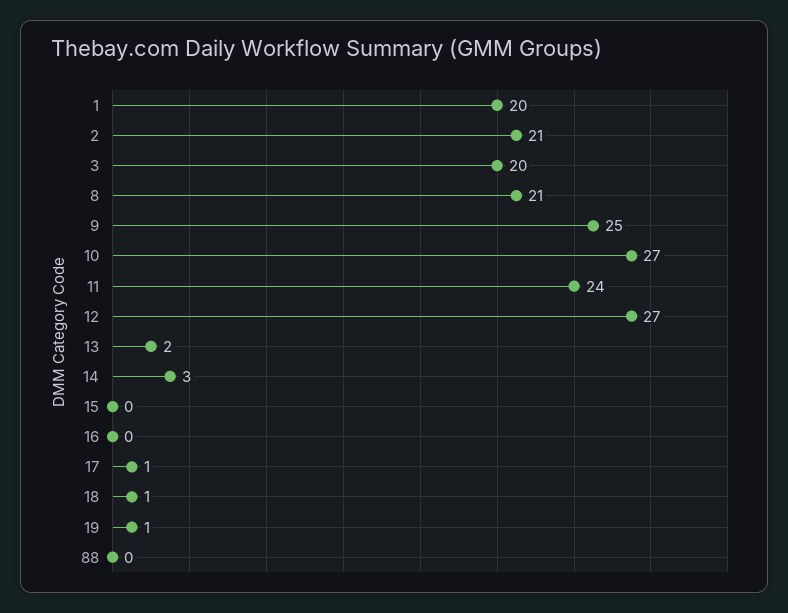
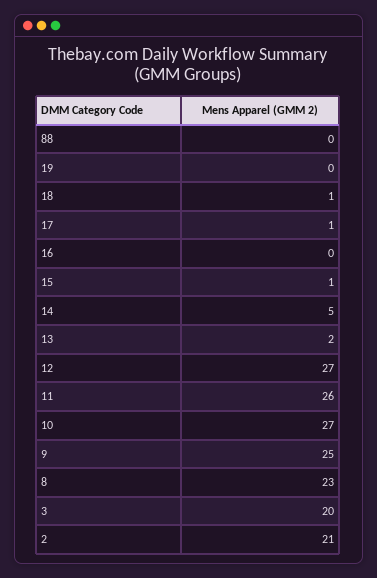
  {
-   "1": 20,
    "2": 21,
    "3": 20,
-   "8": 21,
+   "8": 23,
    "9": 25,
    "10": 27,
-   "11": 24,
+   "11": 26,
    "12": 27,
    "13": 2,
-   "14": 3,
+   "14": 5,
-   "15": 0,
+   "15": 1,
    "16": 0,
    "17": 1,
    "18": 1,
-   "19": 1,
+   "19": 0,
    "88": 0
  }

